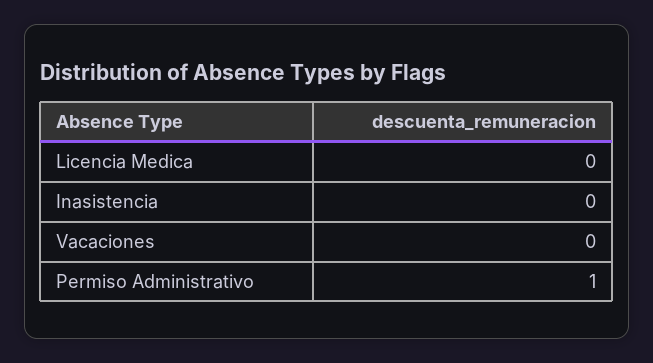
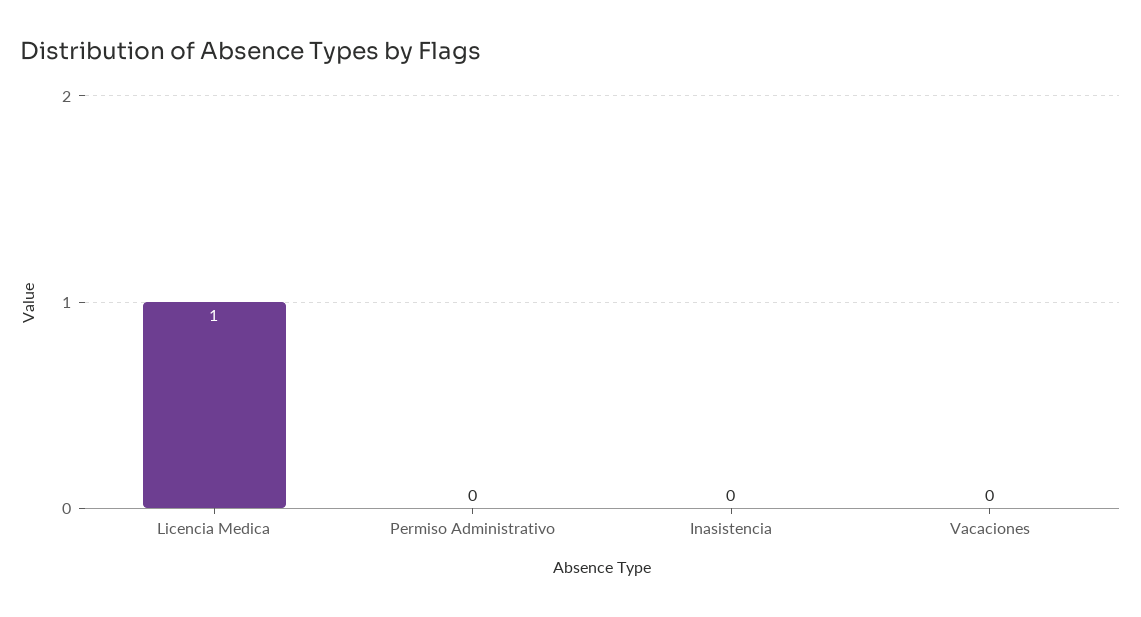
  {
-   "Licencia Medica": 0,
+   "Licencia Medica": 1,
    "Inasistencia": 0,
    "Vacaciones": 0,
-   "Permiso Administrativo": 1
+   "Permiso Administrativo": 0
  }

